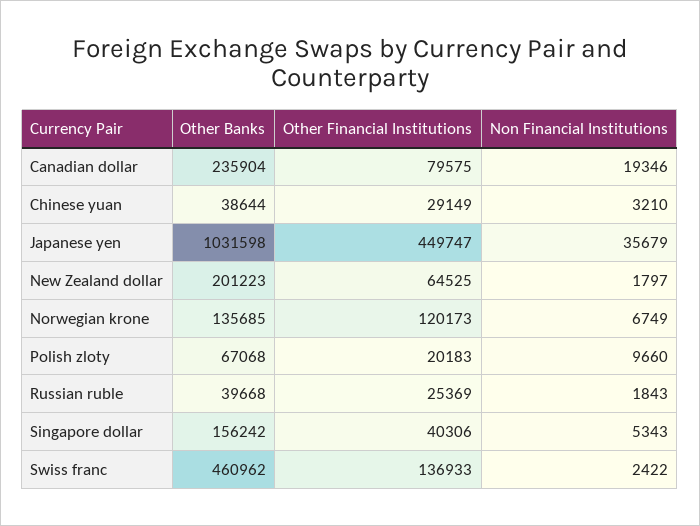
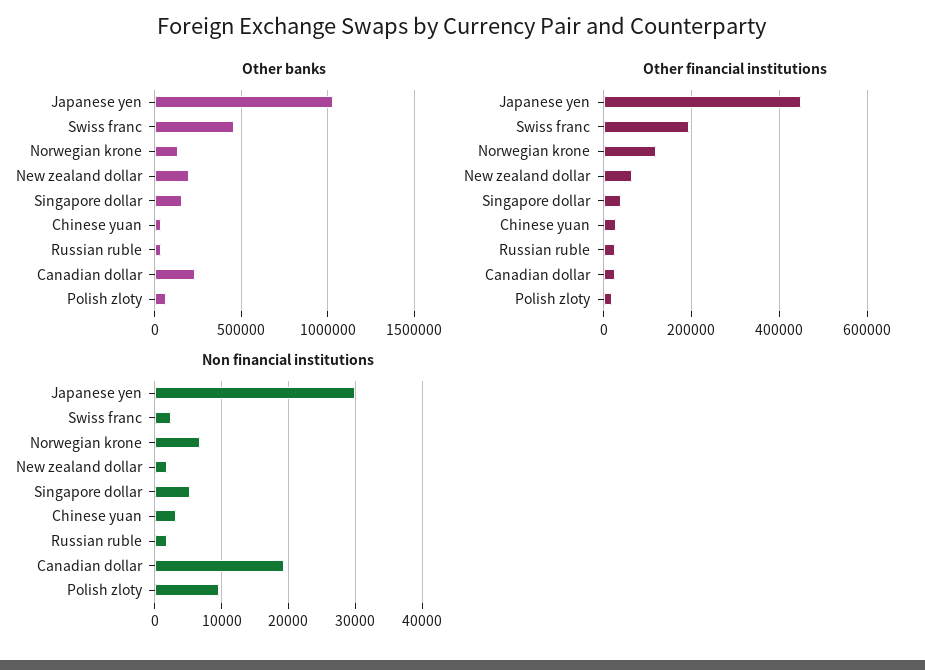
  {
    "Other Banks": {
      "Canadian dollar": 235904,
      "Chinese yuan": 38644,
      "Japanese yen": 1031598,
      "New Zealand dollar": 201223,
      "Norwegian krone": 135685,
      "Polish zloty": 67068,
      "Russian ruble": 39668,
      "Singapore dollar": 156242,
      "Swiss franc": 460962
    },
    "Other Financial Institutions": {
-     "Canadian dollar": 79575,
+     "Canadian dollar": 20000,
      "Chinese yuan": 29149,
      "Japanese yen": 449747,
      "New Zealand dollar": 64525,
      "Norwegian krone": 120173,
      "Polish zloty": 20183,
      "Russian ruble": 25369,
      "Singapore dollar": 40306,
-     "Swiss franc": 136933
+     "Swiss franc": 200000
    },
    "Non Financial Institutions": {
      "Canadian dollar": 19346,
      "Chinese yuan": 3210,
-     "Japanese yen": 35679,
+     "Japanese yen": 30000,
      "New Zealand dollar": 1797,
      "Norwegian krone": 6749,
      "Polish zloty": 9660,
      "Russian ruble": 1843,
      "Singapore dollar": 5343,
      "Swiss franc": 2422
    }
  }

